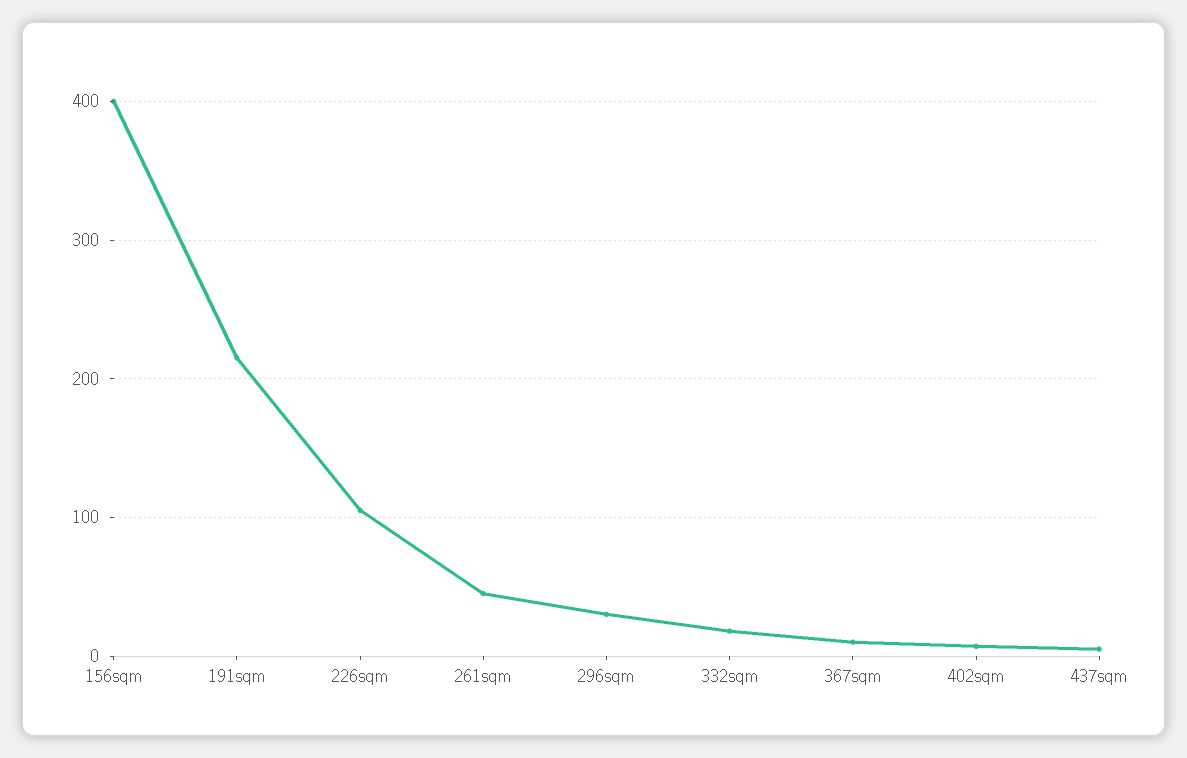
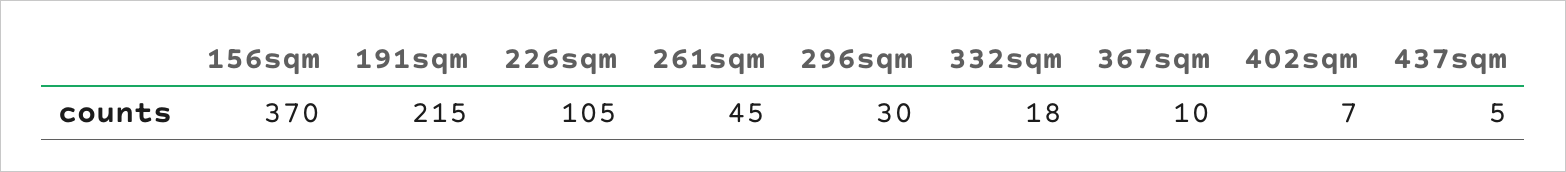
  {
-   "156sqm": 400,
+   "156sqm": 370,
    "191sqm": 215,
    "226sqm": 105,
    "261sqm": 45,
    "296sqm": 30,
    "332sqm": 18,
    "367sqm": 10,
    "402sqm": 7,
    "437sqm": 5
  }

